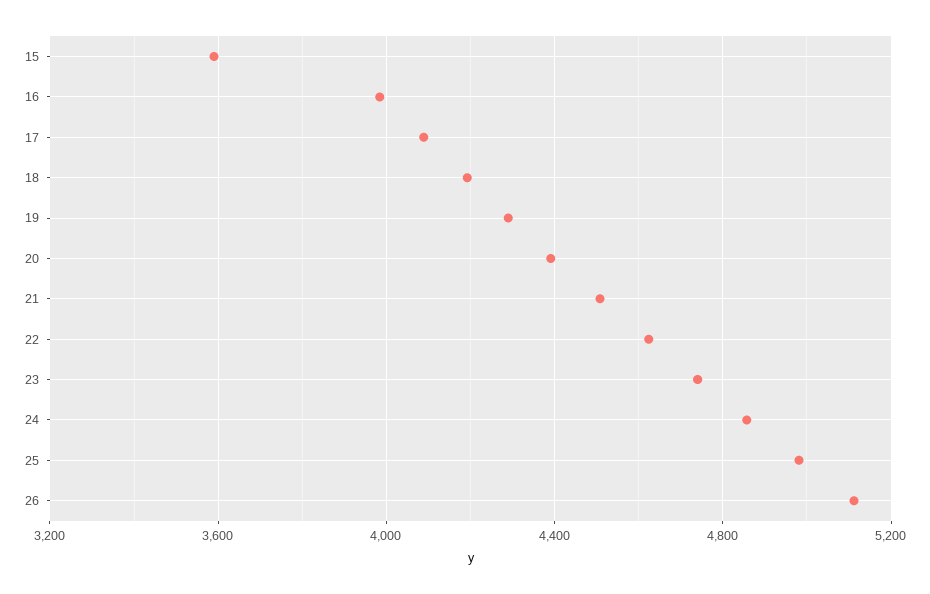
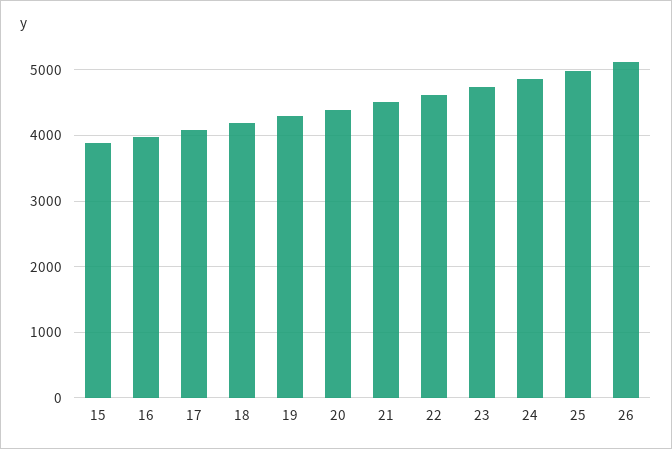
  {
-   "15": 3600,
+   "15": 3900,
    "16": 4000,
    "17": 4100,
    "18": 4200,
    "19": 4300,
    "20": 4400,
    "21": 4500,
    "22": 4600,
    "23": 4750,
    "24": 4850,
    "25": 5000,
    "26": 5100
  }

